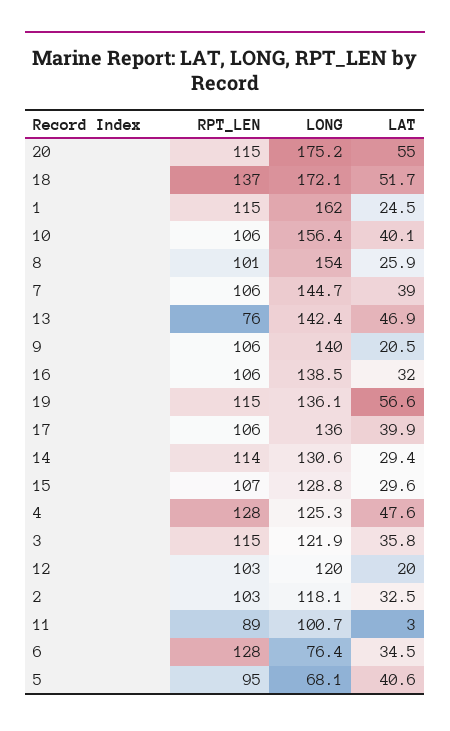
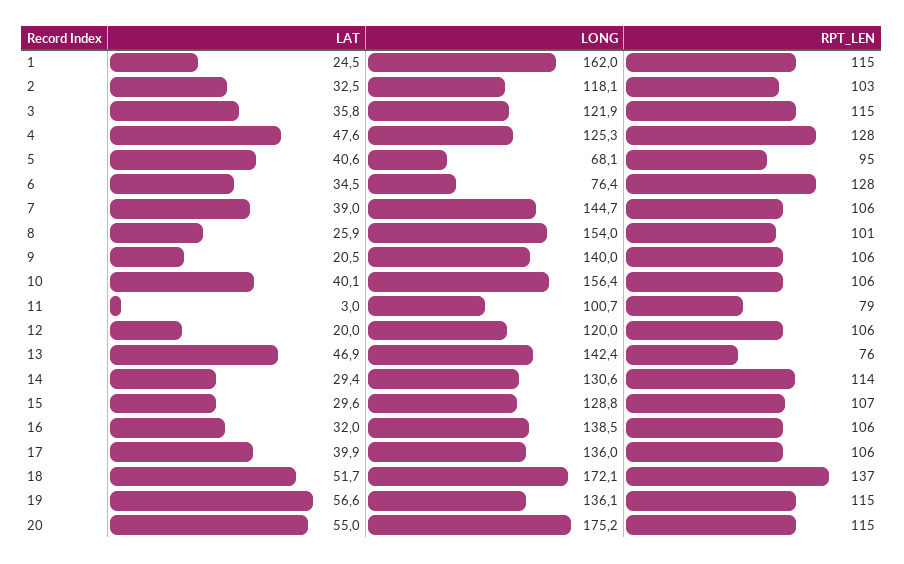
  {
    "RPT_LEN": {
      "20": 115,
      "18": 137,
      "1": 115,
      "10": 106,
      "8": 101,
      "7": 106,
      "13": 76,
      "9": 106,
      "16": 106,
      "19": 115,
      "17": 106,
      "14": 114,
      "15": 107,
      "4": 128,
      "3": 115,
-     "12": 103,
+     "12": 106,
      "2": 103,
-     "11": 89,
+     "11": 79,
      "6": 128,
      "5": 95
    },
    "LONG": {
      "20": 175.2,
      "18": 172.1,
      "1": 162,
      "10": 156.4,
      "8": 154,
      "7": 144.7,
      "13": 142.4,
      "9": 140,
      "16": 138.5,
      "19": 136.1,
      "17": 136,
      "14": 130.6,
      "15": 128.8,
      "4": 125.3,
      "3": 121.9,
      "12": 120,
      "2": 118.1,
      "11": 100.7,
      "6": 76.4,
      "5": 68.1
    },
    "LAT": {
      "20": 55,
      "18": 51.7,
      "1": 24.5,
      "10": 40.1,
      "8": 25.9,
      "7": 39,
      "13": 46.9,
      "9": 20.5,
      "16": 32,
      "19": 56.6,
      "17": 39.9,
      "14": 29.4,
      "15": 29.6,
      "4": 47.6,
      "3": 35.8,
      "12": 20,
      "2": 32.5,
      "11": 3,
      "6": 34.5,
      "5": 40.6
    }
  }

